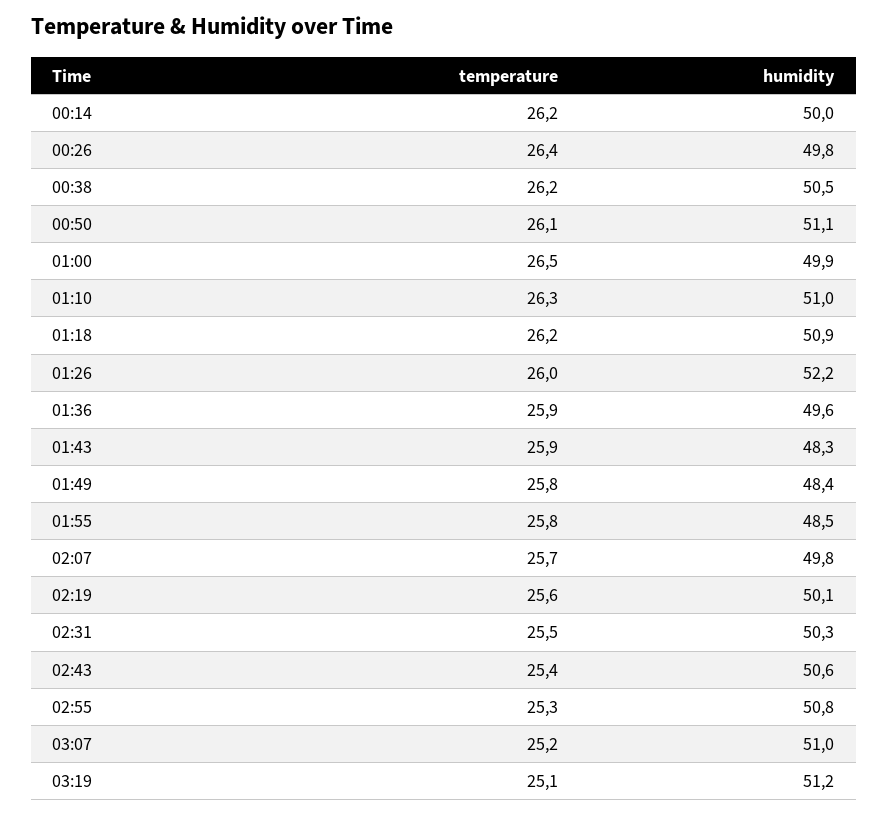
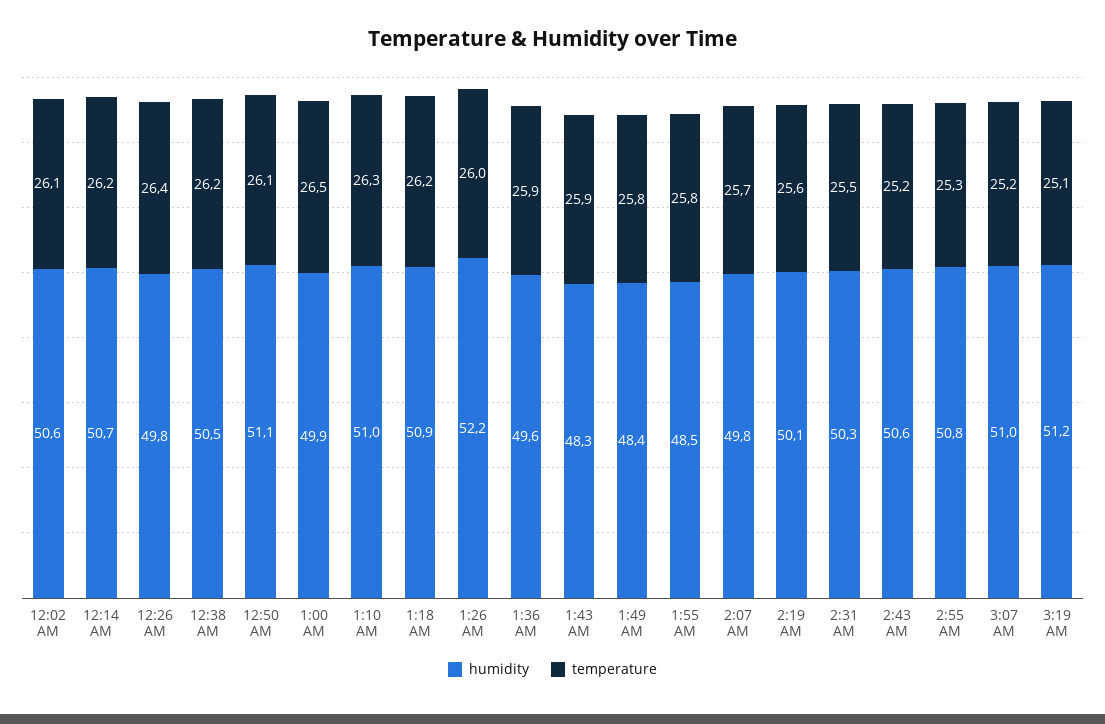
  {
    "temperature": {
      "00:14": 26.2,
      "00:26": 26.4,
      "00:38": 26.2,
      "00:50": 26.1,
      "01:00": 26.5,
      "01:10": 26.3,
      "01:18": 26.2,
      "01:26": 26,
      "01:36": 25.9,
      "01:43": 25.9,
      "01:49": 25.8,
      "01:55": 25.8,
      "02:07": 25.7,
      "02:19": 25.6,
      "02:31": 25.5,
-     "02:43": 25.4,
+     "02:43": 25.2,
      "02:55": 25.3,
      "03:07": 25.2,
-     "03:19": 25.1
+     "03:19": 25.1,
+     "12:02 AM": 26.1
    },
    "humidity": {
-     "00:14": 50,
+     "00:14": 50.7,
      "00:26": 49.8,
      "00:38": 50.5,
      "00:50": 51.1,
      "01:00": 49.9,
      "01:10": 51,
      "01:18": 50.9,
      "01:26": 52.2,
      "01:36": 49.6,
      "01:43": 48.3,
      "01:49": 48.4,
      "01:55": 48.5,
      "02:07": 49.8,
      "02:19": 50.1,
      "02:31": 50.3,
      "02:43": 50.6,
      "02:55": 50.8,
      "03:07": 51,
-     "03:19": 51.2
+     "03:19": 51.2,
+     "12:02 AM": 50.6
    }
  }

